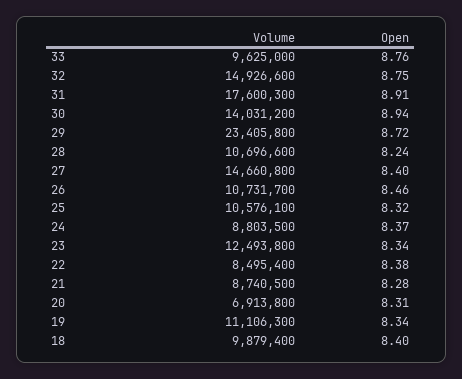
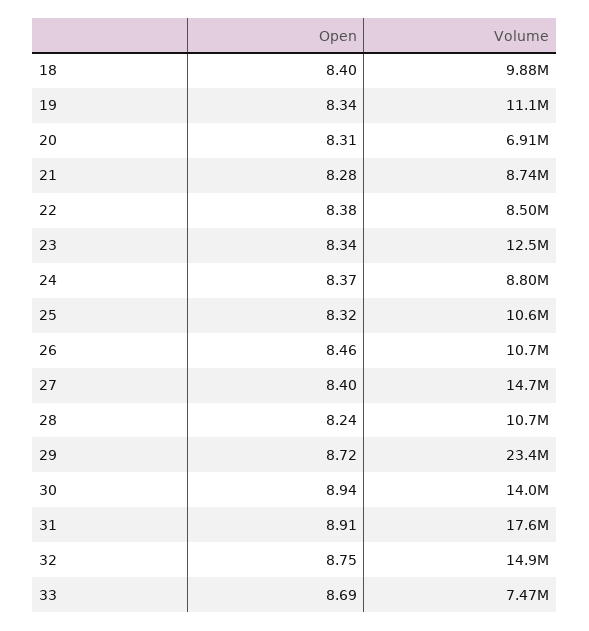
  {
    "Volume": {
-     "33": 9625000,
+     "33": 7470000,
      "32": 14926600,
      "31": 17600300,
      "30": 14031200,
      "29": 23405800,
      "28": 10696600,
      "27": 14660800,
      "26": 10731700,
      "25": 10576100,
      "24": 8803500,
      "23": 12493800,
      "22": 8495400,
      "21": 8740500,
      "20": 6913800,
      "19": 11106300,
      "18": 9879400
    },
    "Open": {
-     "33": 8.76,
+     "33": 8.69,
      "32": 8.75,
      "31": 8.91,
      "30": 8.94,
      "29": 8.72,
      "28": 8.24,
      "27": 8.4,
      "26": 8.46,
      "25": 8.32,
      "24": 8.37,
      "23": 8.34,
      "22": 8.38,
      "21": 8.28,
      "20": 8.31,
      "19": 8.34,
      "18": 8.4
    }
  }

